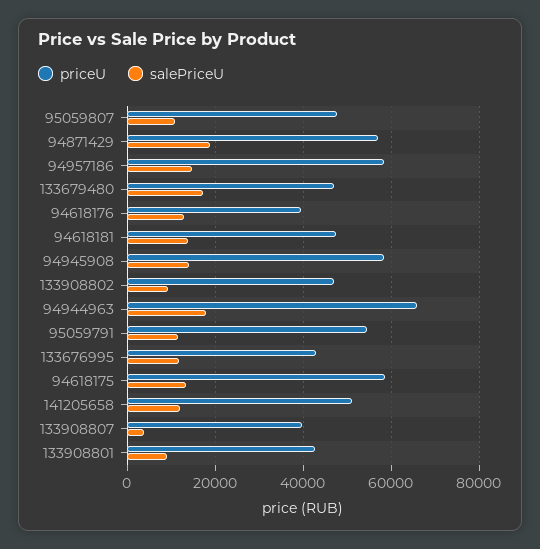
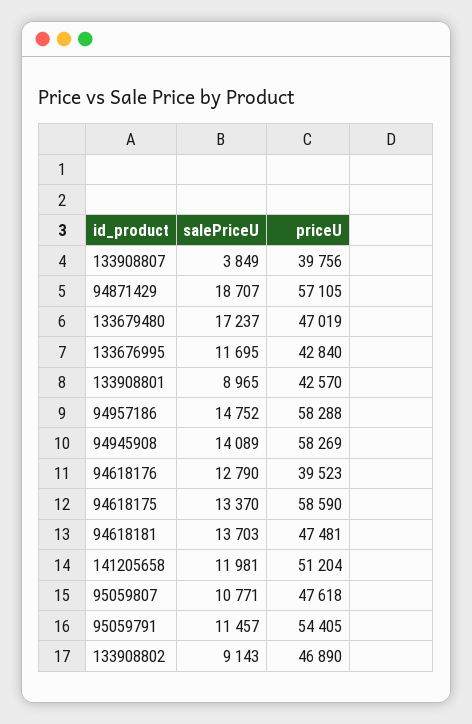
  {
    "priceU": {
      "95059807": 47618,
      "94871429": 57105,
      "94957186": 58288,
      "133679480": 47019,
      "94618176": 39523,
      "94618181": 47481,
      "94945908": 58269,
      "133908802": 46890,
-     "94944963": 66000,
      "95059791": 54405,
      "133676995": 42840,
      "94618175": 58590,
      "141205658": 51204,
      "133908807": 39756,
      "133908801": 42570
    },
    "salePriceU": {
      "95059807": 10771,
      "94871429": 18707,
      "94957186": 14752,
      "133679480": 17237,
      "94618176": 12790,
      "94618181": 13703,
      "94945908": 14089,
      "133908802": 9143,
-     "94944963": 18000,
      "95059791": 11457,
      "133676995": 11695,
      "94618175": 13370,
      "141205658": 11981,
      "133908807": 3849,
      "133908801": 8965
    }
  }

